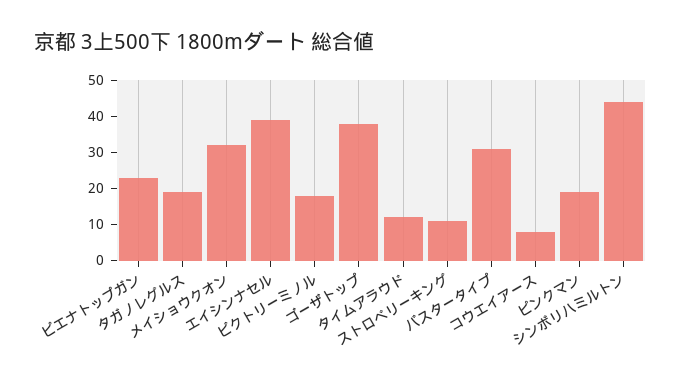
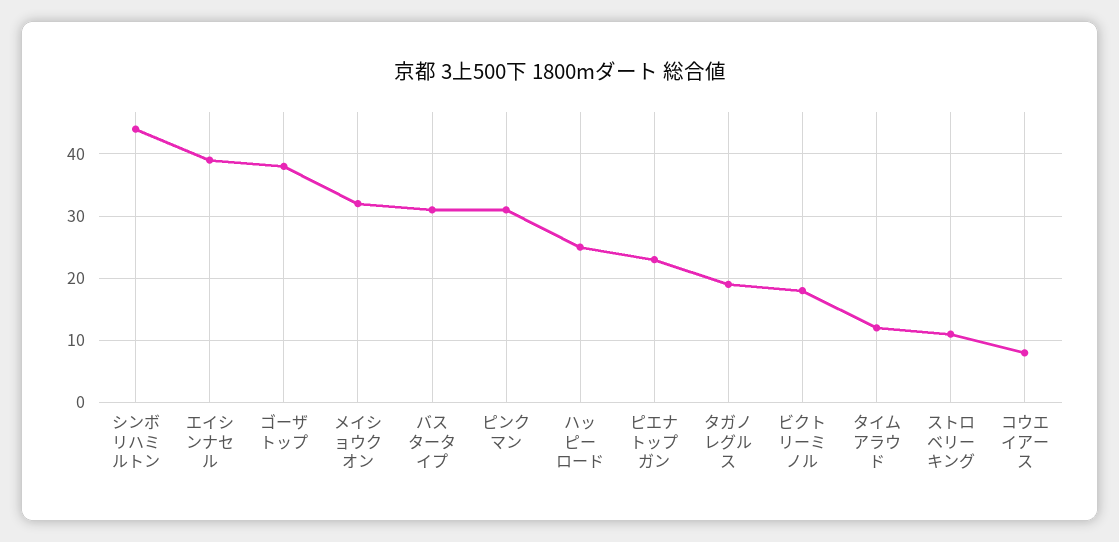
  {
    "ピエナトップガン": 23,
    "タガノレグルス": 19,
    "メイショウクオン": 32,
    "エイシンナセル": 39,
    "ビクトリーミノル": 18,
    "ゴーザトップ": 38,
    "タイムアラウド": 12,
    "ストロベリーキング": 11,
    "バスタータイプ": 31,
    "コウエイアース": 8,
-   "ピンクマン": 20,
+   "ピンクマン": 31,
-   "シンボリハミルトン": 44
+   "シンボリハミルトン": 44,
+   "ハッピーロード": 25
  }

